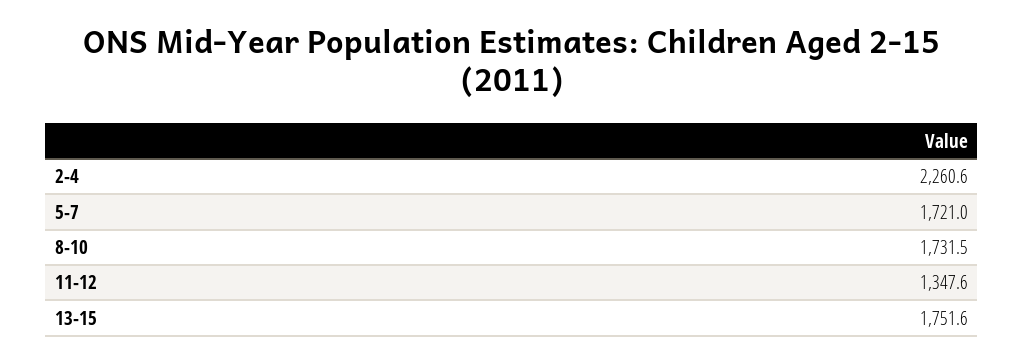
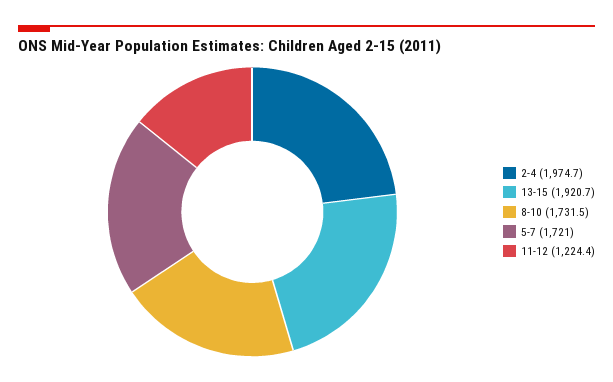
  {
-   "2-4": 2260.6,
+   "2-4": 1974.7,
    "5-7": 1721,
    "8-10": 1731.5,
-   "11-12": 1347.6,
+   "11-12": 1224.4,
-   "13-15": 1751.6
+   "13-15": 1920.7
  }

